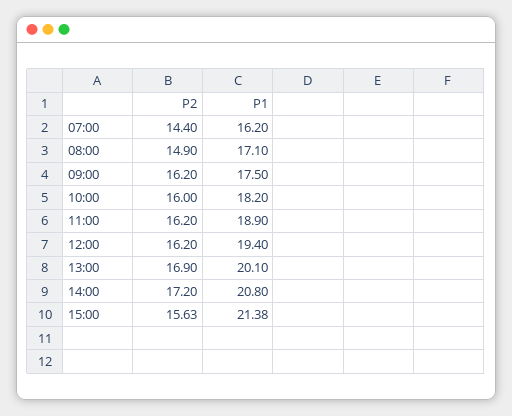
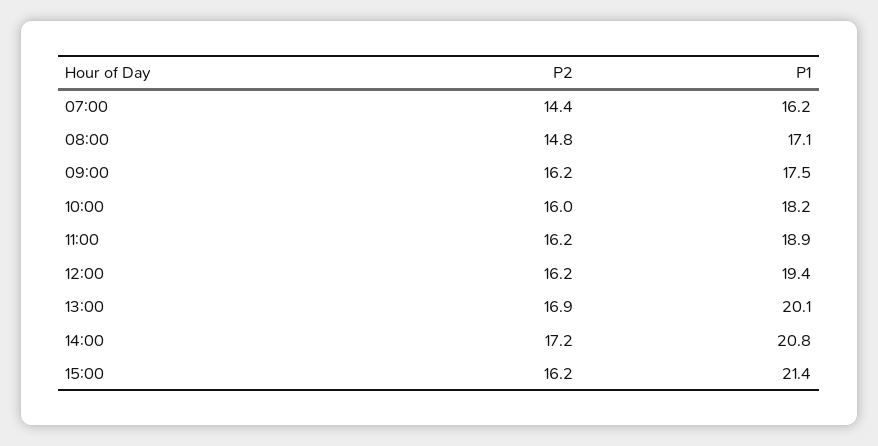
  {
    "P2": {
      "07:00": 14.4,
-     "08:00": 14.9,
+     "08:00": 14.8,
      "09:00": 16.2,
      "10:00": 16,
      "11:00": 16.2,
      "12:00": 16.2,
      "13:00": 16.9,
      "14:00": 17.2,
-     "15:00": 15.63
+     "15:00": 16.2
    },
    "P1": {
      "07:00": 16.2,
      "08:00": 17.1,
      "09:00": 17.5,
      "10:00": 18.2,
      "11:00": 18.9,
      "12:00": 19.4,
      "13:00": 20.1,
      "14:00": 20.8,
      "15:00": 21.38
    }
  }

